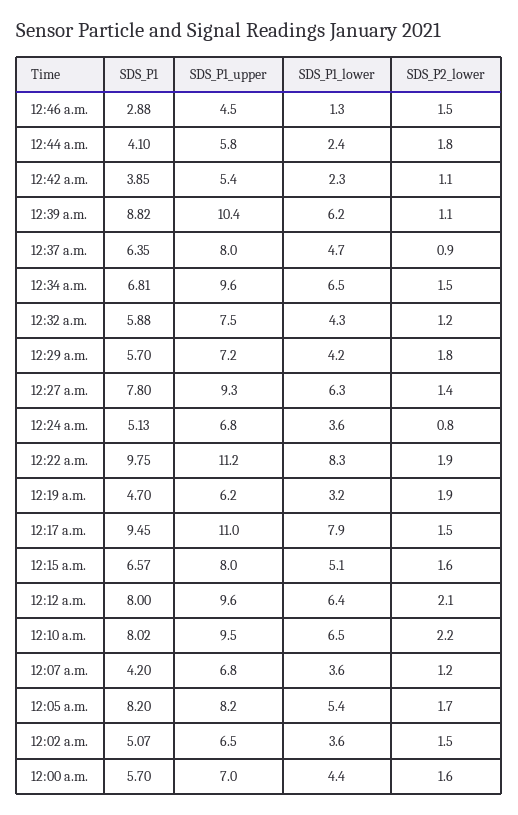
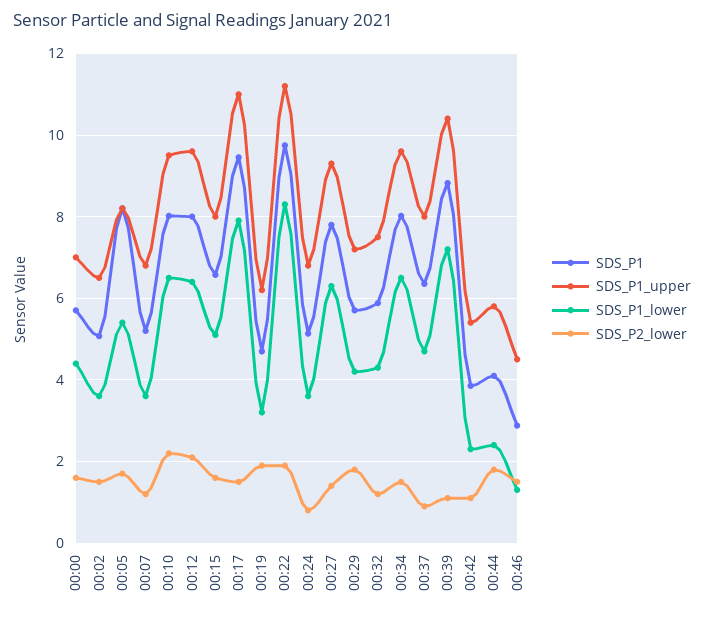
  {
    "SDS_P1": {
      "12:46 a.m.": 2.88,
      "12:44 a.m.": 4.1,
      "12:42 a.m.": 3.85,
      "12:39 a.m.": 8.82,
      "12:37 a.m.": 6.35,
-     "12:34 a.m.": 6.81,
+     "12:34 a.m.": 8,
      "12:32 a.m.": 5.88,
      "12:29 a.m.": 5.7,
      "12:27 a.m.": 7.8,
      "12:24 a.m.": 5.13,
      "12:22 a.m.": 9.75,
      "12:19 a.m.": 4.7,
      "12:17 a.m.": 9.45,
      "12:15 a.m.": 6.57,
      "12:12 a.m.": 8,
      "12:10 a.m.": 8.02,
-     "12:07 a.m.": 4.2,
+     "12:07 a.m.": 5.2,
      "12:05 a.m.": 8.2,
      "12:02 a.m.": 5.07,
      "12:00 a.m.": 5.7
    },
    "SDS_P1_upper": {
      "12:46 a.m.": 4.5,
      "12:44 a.m.": 5.8,
      "12:42 a.m.": 5.4,
      "12:39 a.m.": 10.4,
      "12:37 a.m.": 8,
      "12:34 a.m.": 9.6,
      "12:32 a.m.": 7.5,
      "12:29 a.m.": 7.2,
      "12:27 a.m.": 9.3,
      "12:24 a.m.": 6.8,
      "12:22 a.m.": 11.2,
      "12:19 a.m.": 6.2,
      "12:17 a.m.": 11,
      "12:15 a.m.": 8,
      "12:12 a.m.": 9.6,
      "12:10 a.m.": 9.5,
      "12:07 a.m.": 6.8,
      "12:05 a.m.": 8.2,
      "12:02 a.m.": 6.5,
      "12:00 a.m.": 7
    },
    "SDS_P1_lower": {
      "12:46 a.m.": 1.3,
      "12:44 a.m.": 2.4,
      "12:42 a.m.": 2.3,
-     "12:39 a.m.": 6.2,
+     "12:39 a.m.": 7.2,
      "12:37 a.m.": 4.7,
      "12:34 a.m.": 6.5,
      "12:32 a.m.": 4.3,
      "12:29 a.m.": 4.2,
      "12:27 a.m.": 6.3,
      "12:24 a.m.": 3.6,
      "12:22 a.m.": 8.3,
      "12:19 a.m.": 3.2,
      "12:17 a.m.": 7.9,
      "12:15 a.m.": 5.1,
      "12:12 a.m.": 6.4,
      "12:10 a.m.": 6.5,
      "12:07 a.m.": 3.6,
      "12:05 a.m.": 5.4,
      "12:02 a.m.": 3.6,
      "12:00 a.m.": 4.4
    },
    "SDS_P2_lower": {
      "12:46 a.m.": 1.5,
      "12:44 a.m.": 1.8,
      "12:42 a.m.": 1.1,
      "12:39 a.m.": 1.1,
      "12:37 a.m.": 0.9,
      "12:34 a.m.": 1.5,
      "12:32 a.m.": 1.2,
      "12:29 a.m.": 1.8,
      "12:27 a.m.": 1.4,
      "12:24 a.m.": 0.8,
      "12:22 a.m.": 1.9,
      "12:19 a.m.": 1.9,
      "12:17 a.m.": 1.5,
      "12:15 a.m.": 1.6,
      "12:12 a.m.": 2.1,
      "12:10 a.m.": 2.2,
      "12:07 a.m.": 1.2,
      "12:05 a.m.": 1.7,
      "12:02 a.m.": 1.5,
      "12:00 a.m.": 1.6
    }
  }

